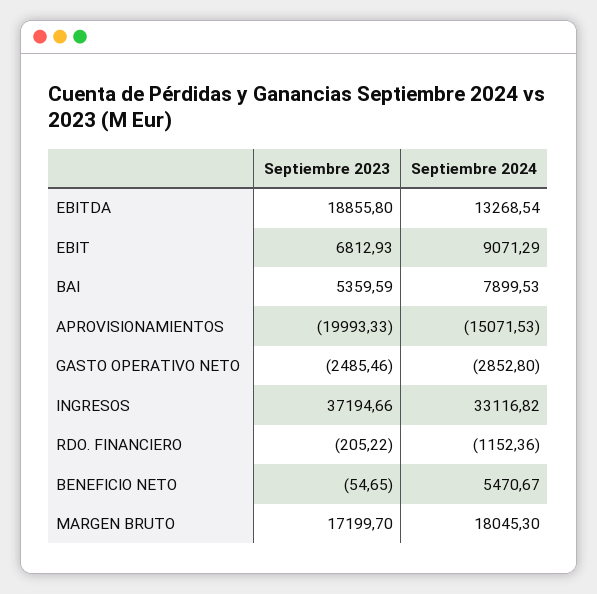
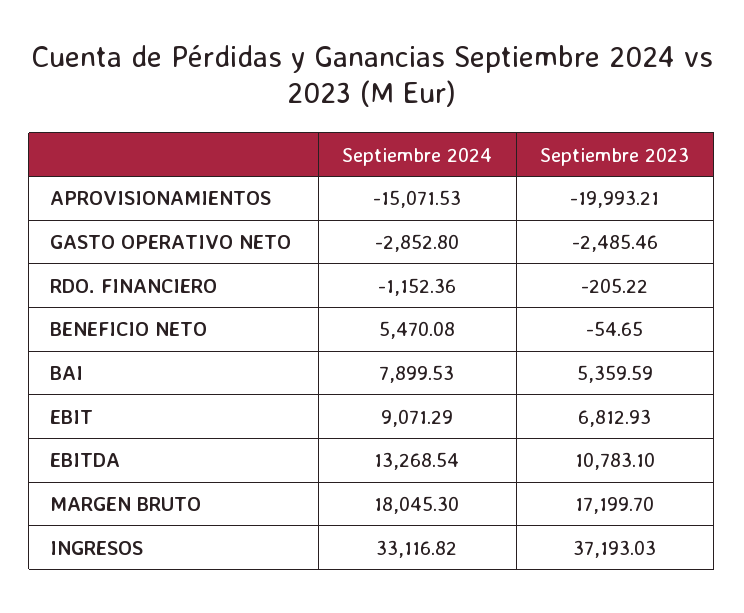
  {
    "Septiembre 2023": {
-     "EBITDA": 18855.8,
+     "EBITDA": 10783.1,
      "EBIT": 6812.93,
      "BAI": 5359.59,
-     "APROVISIONAMIENTOS": -19993.33,
+     "APROVISIONAMIENTOS": -19993.21,
      "GASTO OPERATIVO NETO": -2485.46,
-     "INGRESOS": 37194.66,
+     "INGRESOS": 37193.03,
      "RDO. FINANCIERO": -205.22,
      "BENEFICIO NETO": -54.65,
      "MARGEN BRUTO": 17199.7
    },
    "Septiembre 2024": {
      "EBITDA": 13268.54,
      "EBIT": 9071.29,
      "BAI": 7899.53,
      "APROVISIONAMIENTOS": -15071.53,
      "GASTO OPERATIVO NETO": -2852.8,
      "INGRESOS": 33116.82,
      "RDO. FINANCIERO": -1152.36,
-     "BENEFICIO NETO": 5470.67,
+     "BENEFICIO NETO": 5470.08,
      "MARGEN BRUTO": 18045.3
    }
  }

